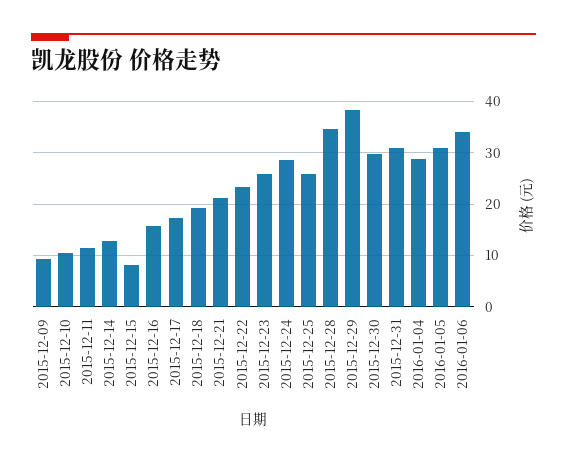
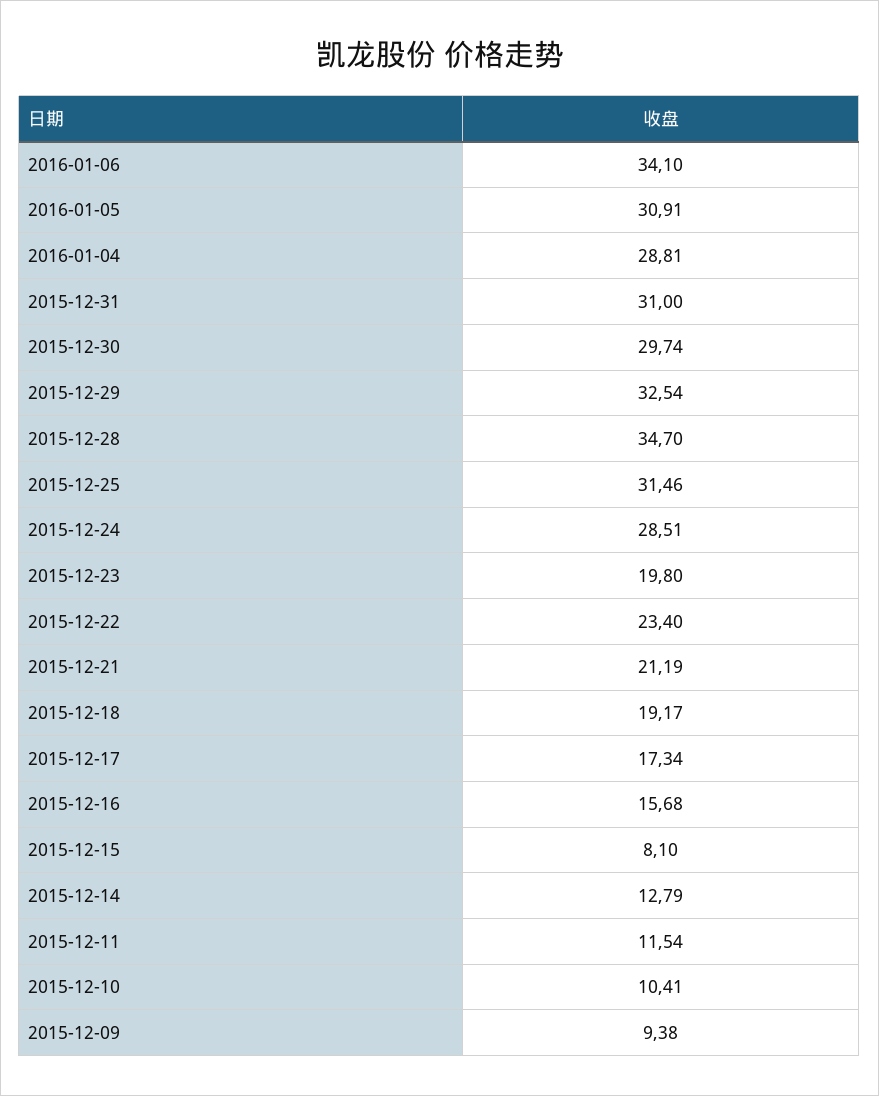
  {
    "2015-12-09": 9.38,
    "2015-12-10": 10.41,
    "2015-12-11": 11.54,
    "2015-12-14": 12.79,
    "2015-12-15": 8.1,
    "2015-12-16": 15.68,
    "2015-12-17": 17.34,
    "2015-12-18": 19.17,
    "2015-12-21": 21.19,
    "2015-12-22": 23.4,
-   "2015-12-23": 26,
+   "2015-12-23": 19.8,
    "2015-12-24": 28.51,
-   "2015-12-25": 26,
+   "2015-12-25": 31.46,
    "2015-12-28": 34.7,
-   "2015-12-29": 38,
+   "2015-12-29": 32.54,
    "2015-12-30": 29.74,
    "2015-12-31": 31,
    "2016-01-04": 28.81,
    "2016-01-05": 30.91,
    "2016-01-06": 34.1
  }

